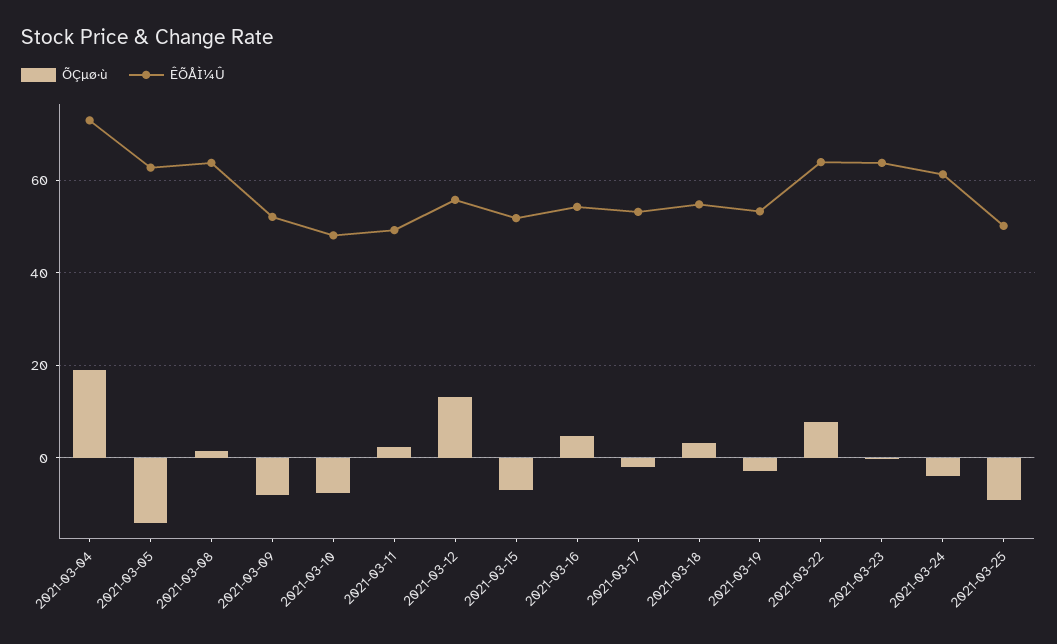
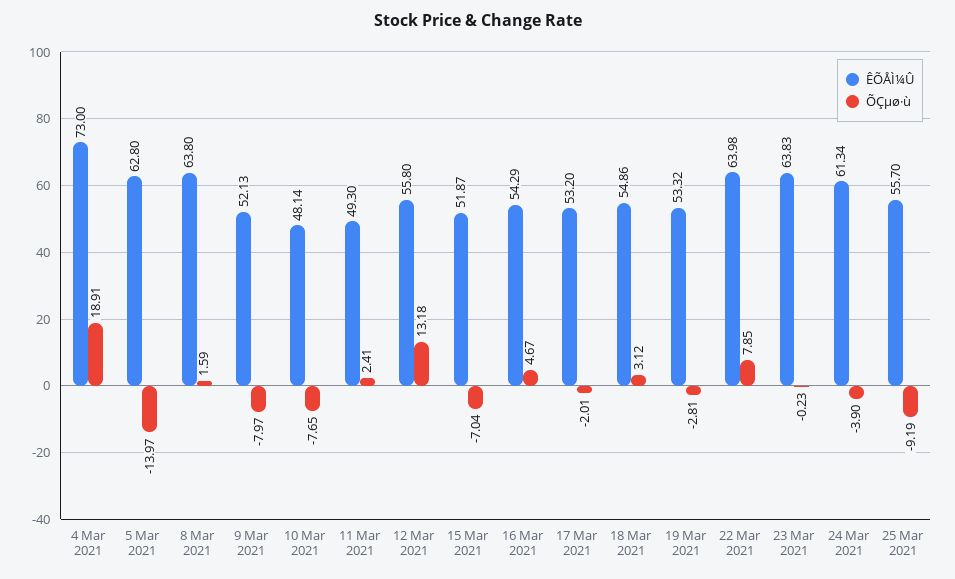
  {
    "ÕÇµø·ù": {
      "2021-03-04": 18.91,
      "2021-03-05": -13.97,
      "2021-03-08": 1.59,
      "2021-03-09": -7.97,
      "2021-03-10": -7.65,
      "2021-03-11": 2.41,
      "2021-03-12": 13.18,
      "2021-03-15": -7.04,
      "2021-03-16": 4.67,
      "2021-03-17": -2.01,
      "2021-03-18": 3.12,
      "2021-03-19": -2.81,
      "2021-03-22": 7.85,
      "2021-03-23": -0.23,
      "2021-03-24": -3.9,
      "2021-03-25": -9.19
    },
    "ÊÕÅÌ¼Û": {
      "2021-03-04": 73,
      "2021-03-05": 62.8,
      "2021-03-08": 63.8,
      "2021-03-09": 52.13,
      "2021-03-10": 48.14,
      "2021-03-11": 49.3,
      "2021-03-12": 55.8,
      "2021-03-15": 51.87,
      "2021-03-16": 54.29,
      "2021-03-17": 53.2,
      "2021-03-18": 54.86,
      "2021-03-19": 53.32,
      "2021-03-22": 63.98,
      "2021-03-23": 63.83,
      "2021-03-24": 61.34,
-     "2021-03-25": 50
+     "2021-03-25": 55.7
    }
  }

